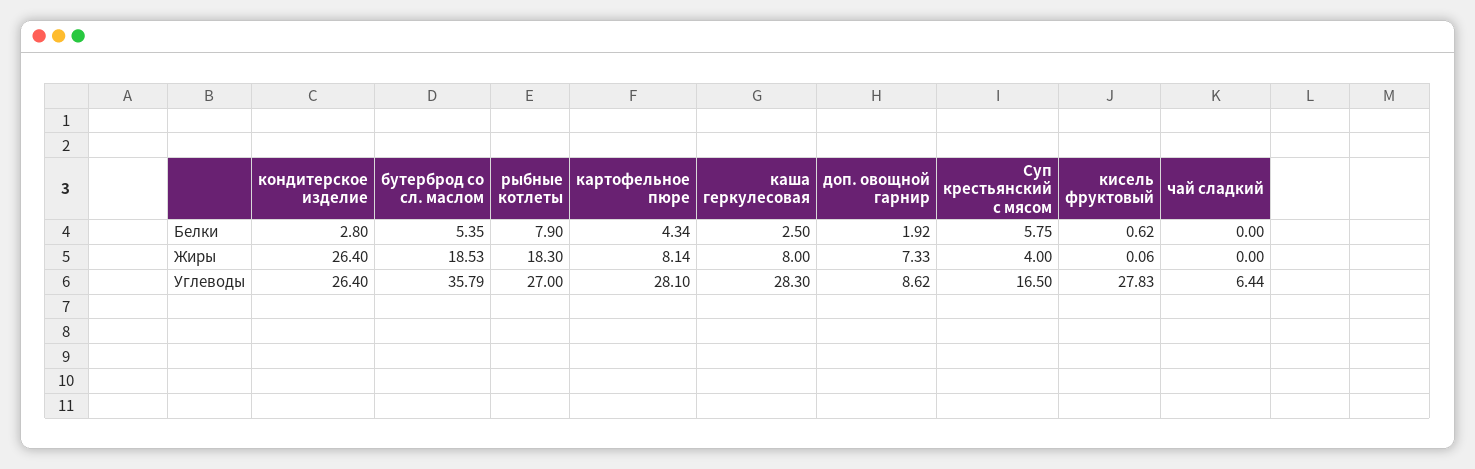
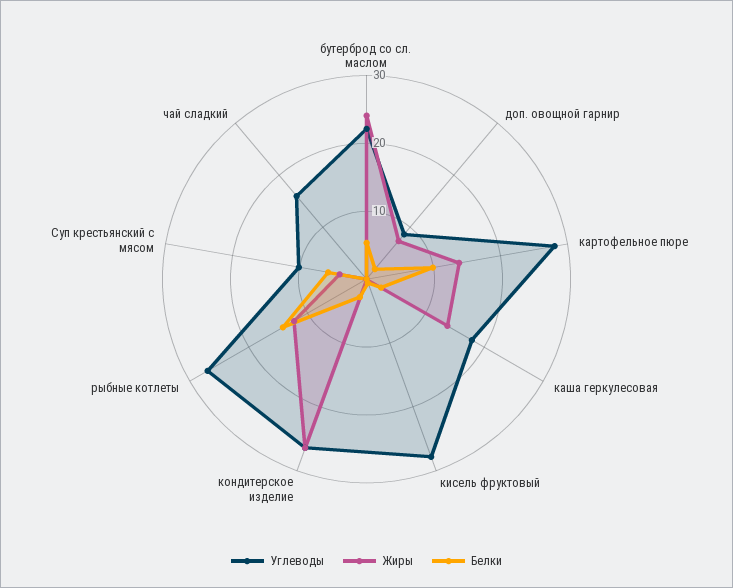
  {
    "Белки": {
      "кондитерское изделие": 2.8,
      "бутерброд со сл. маслом": 5.35,
-     "рыбные котлеты": 7.9,
+     "рыбные котлеты": 14,
-     "картофельное пюре": 4.34,
+     "картофельное пюре": 10,
      "каша геркулесовая": 2.5,
      "доп. овощной гарнир": 1.92,
      "Суп крестьянский с мясом": 5.75,
      "кисель фруктовый": 0.62,
      "чай сладкий": 0
    },
    "Жиры": {
      "кондитерское изделие": 26.4,
-     "бутерброд со сл. маслом": 18.53,
+     "бутерброд со сл. маслом": 24,
-     "рыбные котлеты": 18.3,
+     "рыбные котлеты": 12,
-     "картофельное пюре": 8.14,
+     "картофельное пюре": 14,
-     "каша геркулесовая": 8,
+     "каша геркулесовая": 14,
      "доп. овощной гарнир": 7.33,
      "Суп крестьянский с мясом": 4,
      "кисель фруктовый": 0.06,
      "чай сладкий": 0
    },
    "Углеводы": {
      "кондитерское изделие": 26.4,
-     "бутерброд со сл. маслом": 35.79,
+     "бутерброд со сл. маслом": 22,
      "рыбные котлеты": 27,
      "картофельное пюре": 28.1,
-     "каша геркулесовая": 28.3,
+     "каша геркулесовая": 18,
      "доп. овощной гарнир": 8.62,
-     "Суп крестьянский с мясом": 16.5,
+     "Суп крестьянский с мясом": 10,
      "кисель фруктовый": 27.83,
-     "чай сладкий": 6.44
+     "чай сладкий": 16
    }
  }

